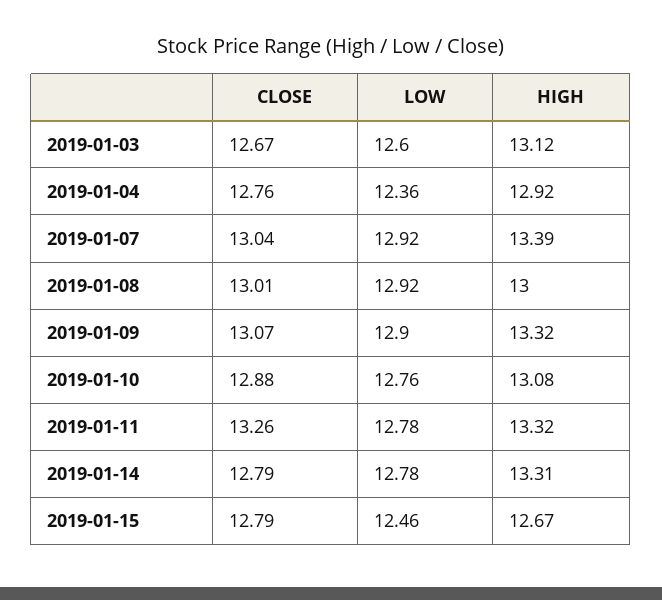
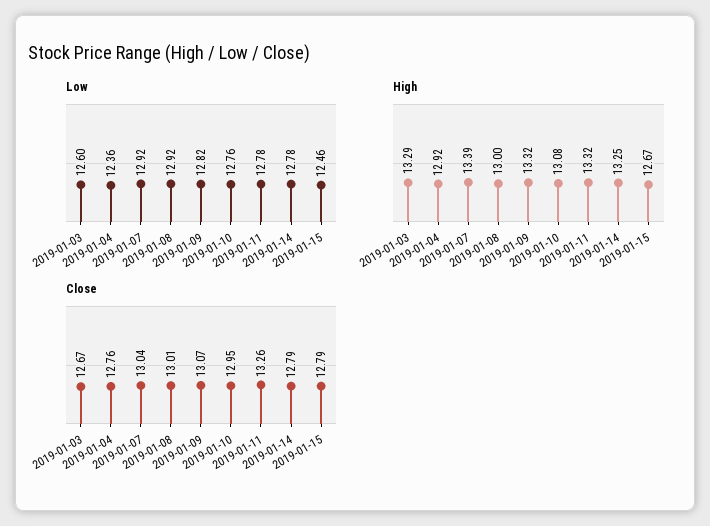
  {
    "CLOSE": {
      "2019-01-03": 12.67,
      "2019-01-04": 12.76,
      "2019-01-07": 13.04,
      "2019-01-08": 13.01,
      "2019-01-09": 13.07,
-     "2019-01-10": 12.88,
+     "2019-01-10": 12.95,
      "2019-01-11": 13.26,
      "2019-01-14": 12.79,
      "2019-01-15": 12.79
    },
    "LOW": {
      "2019-01-03": 12.6,
      "2019-01-04": 12.36,
      "2019-01-07": 12.92,
      "2019-01-08": 12.92,
-     "2019-01-09": 12.9,
+     "2019-01-09": 12.82,
      "2019-01-10": 12.76,
      "2019-01-11": 12.78,
      "2019-01-14": 12.78,
      "2019-01-15": 12.46
    },
    "HIGH": {
-     "2019-01-03": 13.12,
+     "2019-01-03": 13.29,
      "2019-01-04": 12.92,
      "2019-01-07": 13.39,
      "2019-01-08": 13,
      "2019-01-09": 13.32,
      "2019-01-10": 13.08,
      "2019-01-11": 13.32,
-     "2019-01-14": 13.31,
+     "2019-01-14": 13.25,
      "2019-01-15": 12.67
    }
  }

